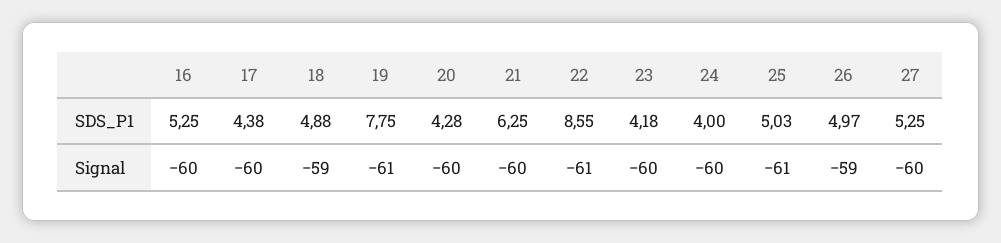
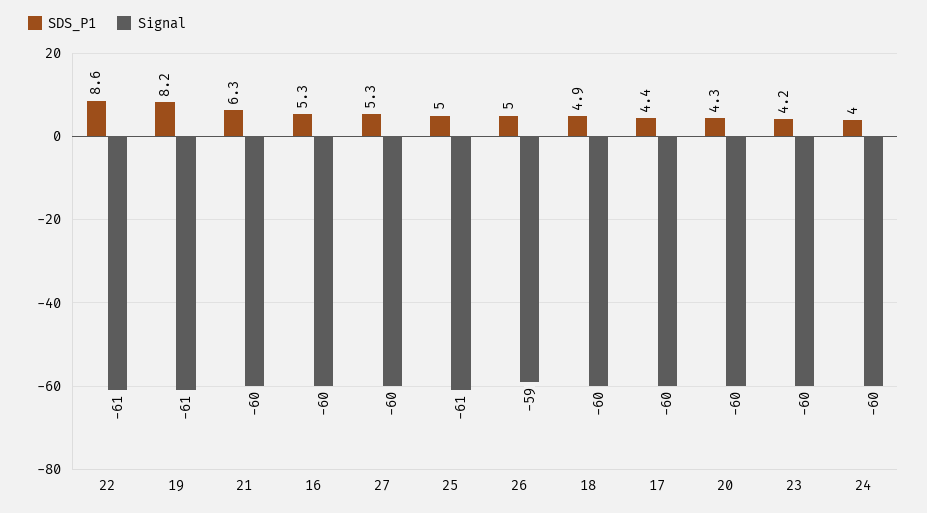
  {
    "SDS_P1": {
      "16": 5.25,
      "17": 4.38,
      "18": 4.88,
-     "19": 7.75,
+     "19": 8.2,
      "20": 4.28,
      "21": 6.25,
      "22": 8.55,
      "23": 4.18,
      "24": 4,
      "25": 5.03,
      "26": 4.97,
      "27": 5.25
    },
    "Signal": {
      "16": -60,
      "17": -60,
-     "18": -59,
+     "18": -60,
      "19": -61,
      "20": -60,
      "21": -60,
      "22": -61,
      "23": -60,
      "24": -60,
      "25": -61,
      "26": -59,
      "27": -60
    }
  }

